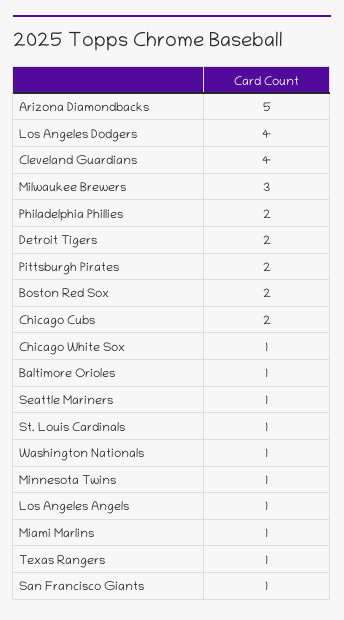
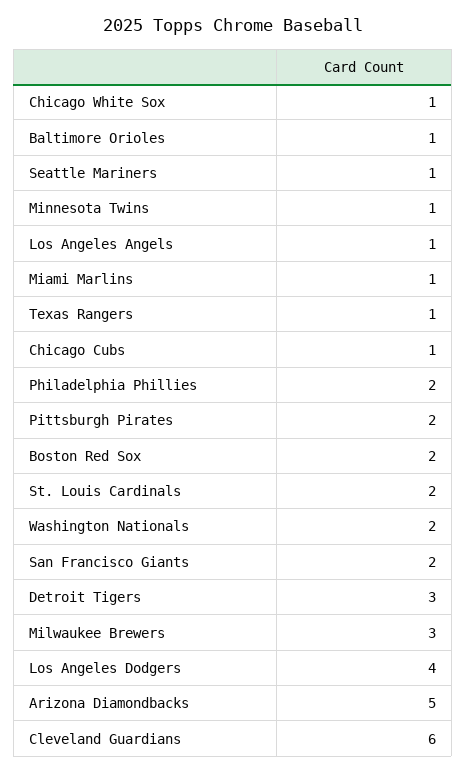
  {
    "Arizona Diamondbacks": 5,
    "Los Angeles Dodgers": 4,
-   "Cleveland Guardians": 4,
+   "Cleveland Guardians": 6,
    "Milwaukee Brewers": 3,
    "Philadelphia Phillies": 2,
-   "Detroit Tigers": 2,
+   "Detroit Tigers": 3,
    "Pittsburgh Pirates": 2,
    "Boston Red Sox": 2,
-   "Chicago Cubs": 2,
+   "Chicago Cubs": 1,
    "Chicago White Sox": 1,
    "Baltimore Orioles": 1,
    "Seattle Mariners": 1,
-   "St. Louis Cardinals": 1,
+   "St. Louis Cardinals": 2,
-   "Washington Nationals": 1,
+   "Washington Nationals": 2,
    "Minnesota Twins": 1,
    "Los Angeles Angels": 1,
    "Miami Marlins": 1,
    "Texas Rangers": 1,
-   "San Francisco Giants": 1
+   "San Francisco Giants": 2
  }

